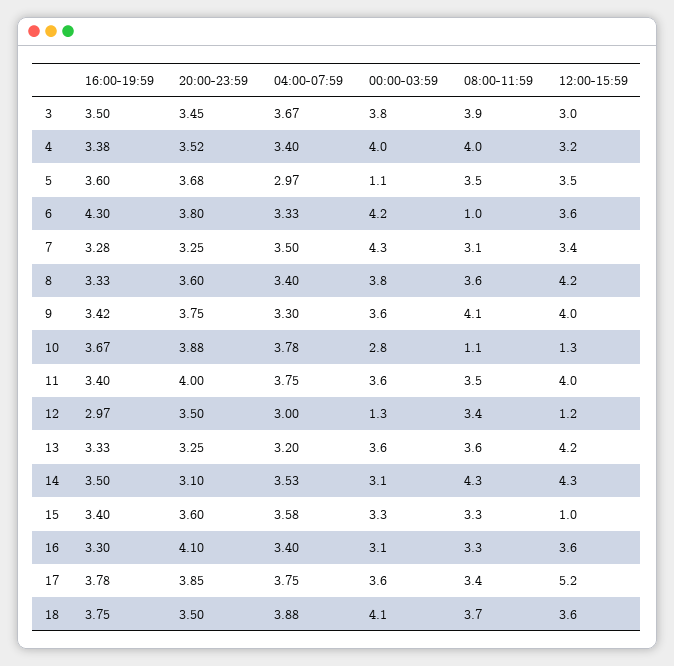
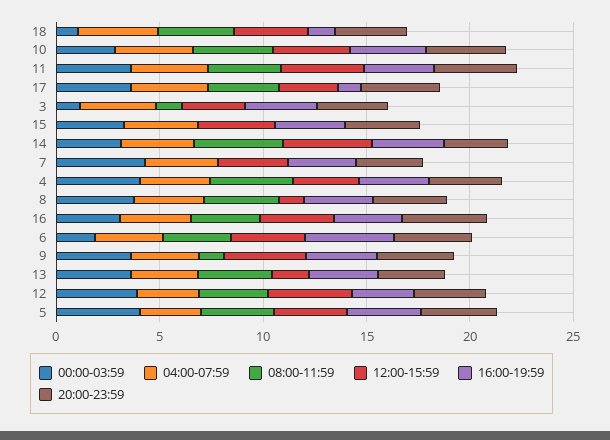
  {
    "16:00-19:59": {
      "3": 3.5,
      "4": 3.38,
      "5": 3.6,
      "6": 4.3,
      "7": 3.28,
      "8": 3.33,
      "9": 3.42,
      "10": 3.67,
      "11": 3.4,
      "12": 2.97,
      "13": 3.33,
      "14": 3.5,
      "15": 3.4,
      "16": 3.3,
-     "17": 3.78,
+     "17": 1,
-     "18": 3.75
+     "18": 1
    },
    "20:00-23:59": {
      "3": 3.45,
      "4": 3.52,
      "5": 3.68,
      "6": 3.8,
      "7": 3.25,
      "8": 3.6,
      "9": 3.75,
      "10": 3.88,
      "11": 4,
      "12": 3.5,
      "13": 3.25,
      "14": 3.1,
      "15": 3.6,
      "16": 4.1,
      "17": 3.85,
      "18": 3.5
    },
    "04:00-07:59": {
      "3": 3.67,
      "4": 3.4,
      "5": 2.97,
      "6": 3.33,
      "7": 3.5,
      "8": 3.4,
      "9": 3.3,
      "10": 3.78,
      "11": 3.75,
      "12": 3,
      "13": 3.2,
      "14": 3.53,
      "15": 3.58,
      "16": 3.4,
      "17": 3.75,
      "18": 3.88
    },
    "00:00-03:59": {
-     "3": 3.8,
+     "3": 1,
      "4": 4,
-     "5": 1.1,
+     "5": 4,
-     "6": 4.2,
+     "6": 2,
      "7": 4.3,
      "8": 3.8,
      "9": 3.6,
      "10": 2.8,
      "11": 3.6,
-     "12": 1.3,
+     "12": 4,
      "13": 3.6,
      "14": 3.1,
      "15": 3.3,
      "16": 3.1,
      "17": 3.6,
-     "18": 4.1
+     "18": 1
    },
    "08:00-11:59": {
-     "3": 3.9,
+     "3": 1,
      "4": 4,
      "5": 3.5,
-     "6": 1,
+     "6": 3,
-     "7": 3.1,
+     "7": 0,
      "8": 3.6,
-     "9": 4.1,
+     "9": 1,
-     "10": 1.1,
+     "10": 4,
      "11": 3.5,
      "12": 3.4,
      "13": 3.6,
      "14": 4.3,
-     "15": 3.3,
+     "15": 0,
      "16": 3.3,
      "17": 3.4,
      "18": 3.7
    },
    "12:00-15:59": {
      "3": 3,
      "4": 3.2,
      "5": 3.5,
      "6": 3.6,
      "7": 3.4,
-     "8": 4.2,
+     "8": 1,
      "9": 4,
-     "10": 1.3,
+     "10": 4,
      "11": 4,
-     "12": 1.2,
+     "12": 4,
-     "13": 4.2,
+     "13": 2,
      "14": 4.3,
-     "15": 1,
+     "15": 4,
      "16": 3.6,
-     "17": 5.2,
+     "17": 3,
      "18": 3.6
    }
  }

